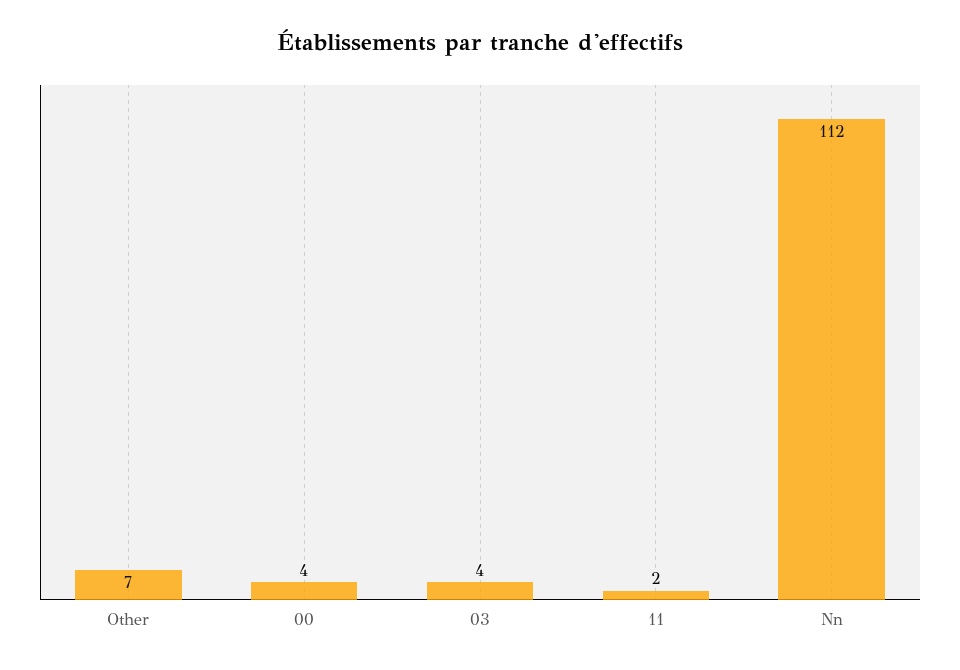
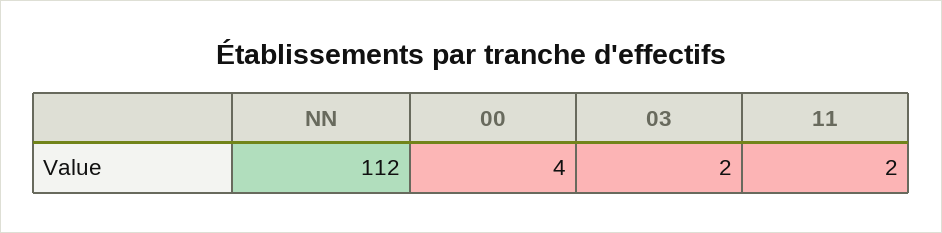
  {
-   "Other": 7,
    "00": 4,
-   "03": 4,
+   "03": 2,
    "11": 2,
    "Nn": 112
  }

